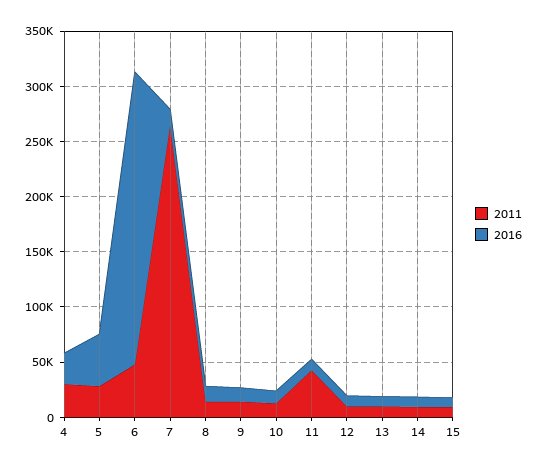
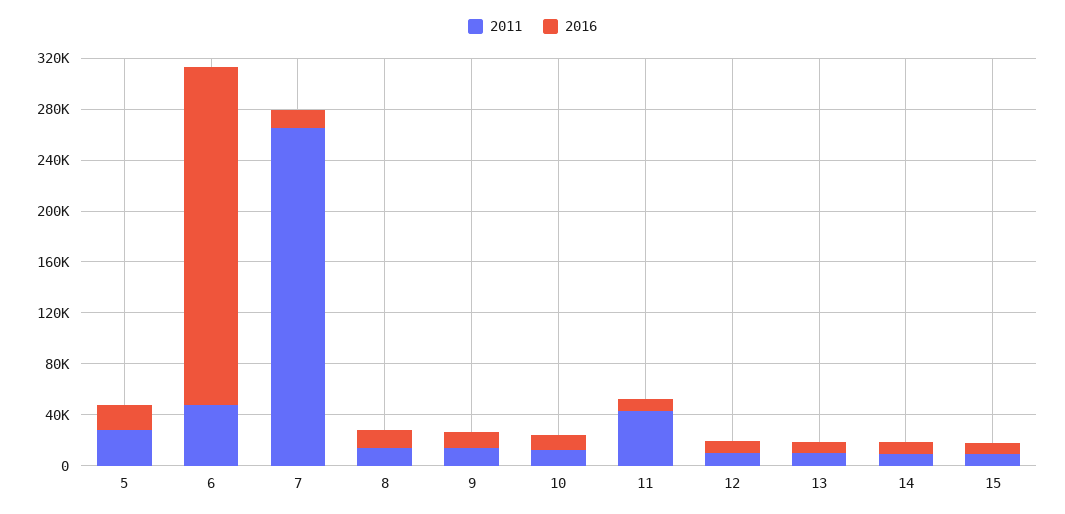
  {
    "2011": {
-     "4": 30000,
      "5": 30000,
      "6": 50000,
      "7": 270000,
      "8": 10000,
      "9": 10000,
      "10": 10000,
      "11": 40000,
      "12": 10000,
      "13": 10000,
      "14": 10000,
      "15": 10000
    },
    "2016": {
-     "4": 30000,
-     "5": 50000,
+     "5": 20000,
      "6": 270000,
      "7": 10000,
      "8": 10000,
      "9": 10000,
      "10": 10000,
      "11": 10000,
      "12": 10000,
      "13": 10000,
      "14": 10000,
      "15": 10000
    }
  }

